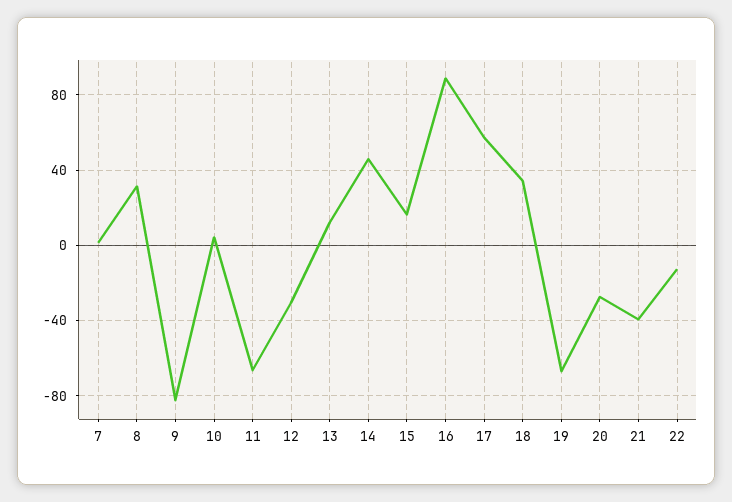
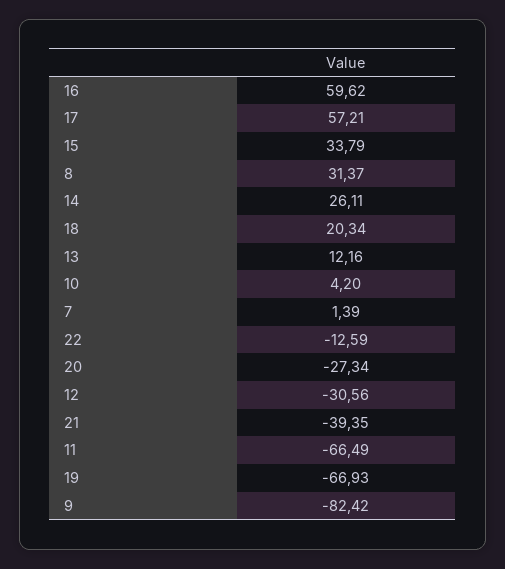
  {
    "7": 1.39,
    "8": 31.37,
    "9": -82.42,
    "10": 4.2,
    "11": -66.49,
    "12": -30.56,
    "13": 12.16,
-   "14": 45,
+   "14": 26.11,
-   "15": 15,
+   "15": 33.79,
-   "16": 90,
+   "16": 59.62,
    "17": 57.21,
-   "18": 35,
+   "18": 20.34,
    "19": -66.93,
    "20": -27.34,
    "21": -39.35,
    "22": -12.59
  }

